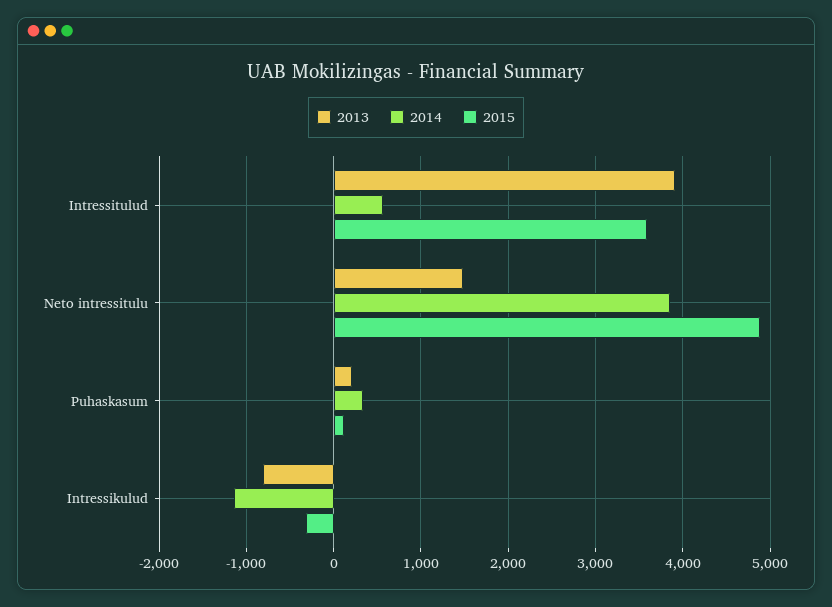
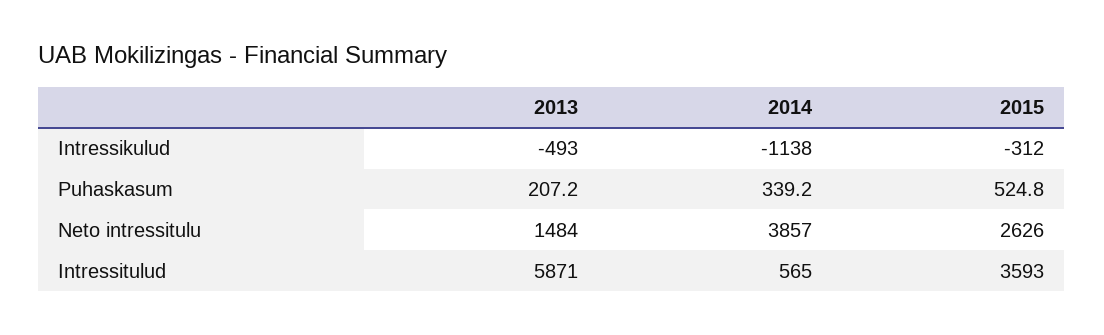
  {
    "2013": {
-     "Intressitulud": 3900,
+     "Intressitulud": 5871,
      "Neto intressitulu": 1484,
      "Puhaskasum": 207.2,
-     "Intressikulud": -800
+     "Intressikulud": -493
    },
    "2014": {
      "Intressitulud": 565,
      "Neto intressitulu": 3857,
      "Puhaskasum": 339.2,
      "Intressikulud": -1138
    },
    "2015": {
      "Intressitulud": 3593,
-     "Neto intressitulu": 4900,
+     "Neto intressitulu": 2626,
-     "Puhaskasum": 100,
+     "Puhaskasum": 524.8,
      "Intressikulud": -312
    }
  }

